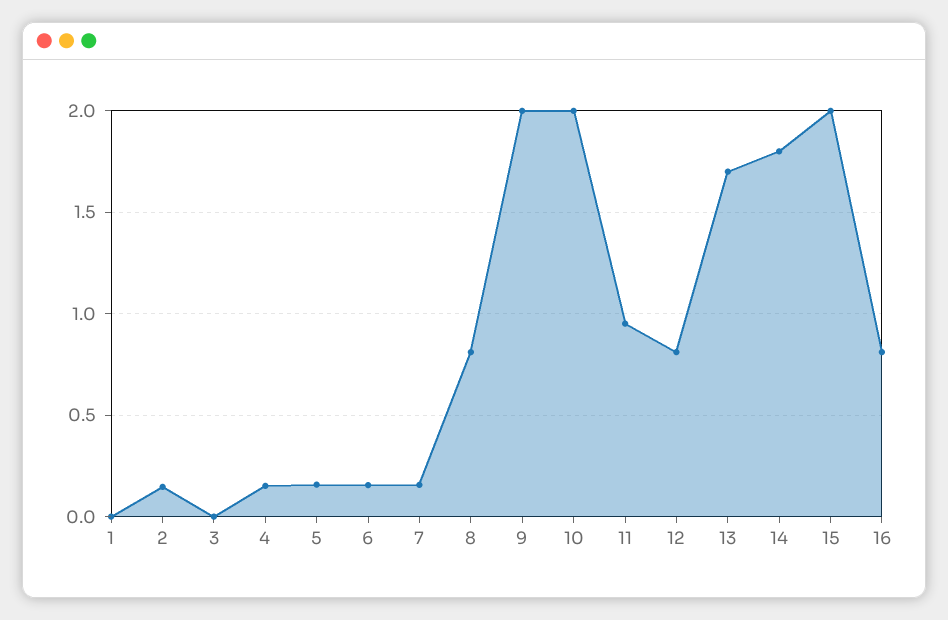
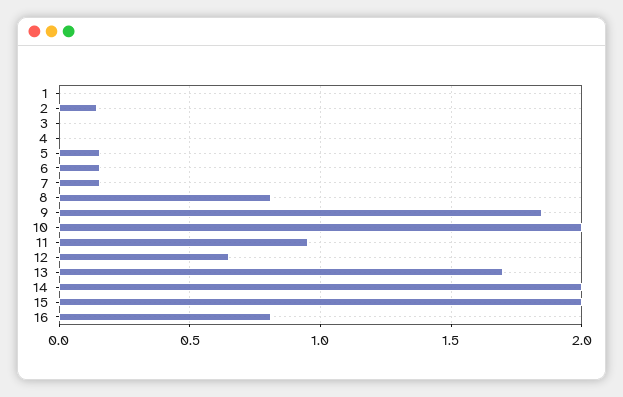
  {
    "1": 0,
    "2": 0.15,
    "3": 0,
-   "4": 0.15,
+   "4": 0,
    "5": 0.15,
    "6": 0.15,
    "7": 0.15,
    "8": 0.8,
-   "9": 2,
+   "9": 1.85,
    "10": 2,
    "11": 0.95,
-   "12": 0.8,
+   "12": 0.65,
    "13": 1.7,
-   "14": 1.8,
+   "14": 2,
    "15": 2,
    "16": 0.8
  }

